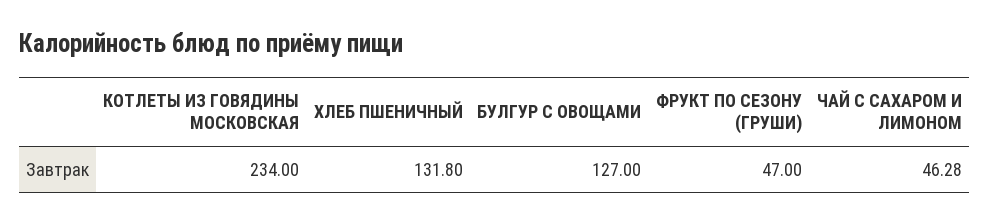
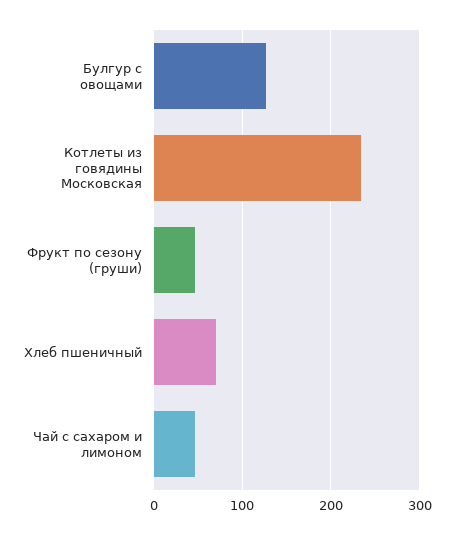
  {
    "КОТЛЕТЫ ИЗ ГОВЯДИНЫ МОСКОВСКАЯ": 234,
-   "ХЛЕБ ПШЕНИЧНЫЙ": 131.8,
+   "ХЛЕБ ПШЕНИЧНЫЙ": 70,
    "БУЛГУР С ОВОЩАМИ": 127,
    "ФРУКТ ПО СЕЗОНУ (ГРУШИ)": 47,
    "ЧАЙ С САХАРОМ И ЛИМОНОМ": 46.28
  }

